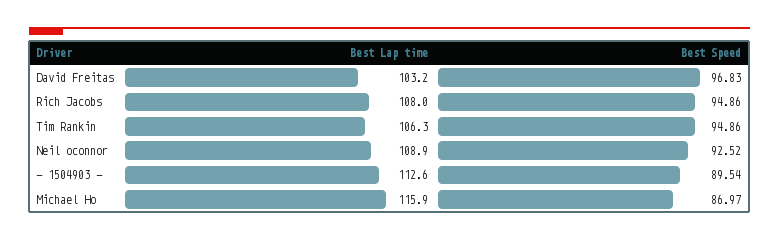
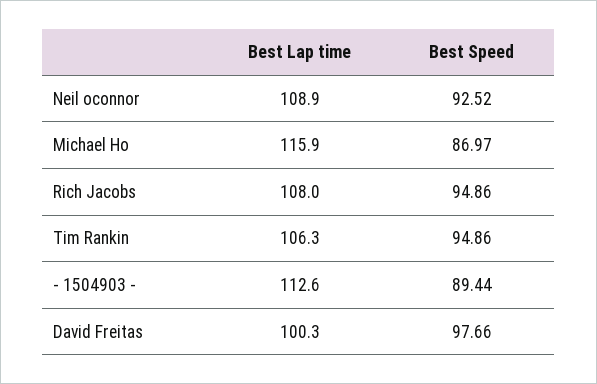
  {
    "Best Lap time": {
-     "David Freitas": 103.2,
+     "David Freitas": 100.3,
      "Rich Jacobs": 108,
      "Tim Rankin": 106.3,
      "Neil oconnor": 108.9,
      "- 1504903 -": 112.6,
      "Michael Ho": 115.9
    },
    "Best Speed": {
-     "David Freitas": 96.83,
+     "David Freitas": 97.66,
      "Rich Jacobs": 94.86,
      "Tim Rankin": 94.86,
      "Neil oconnor": 92.52,
-     "- 1504903 -": 89.54,
+     "- 1504903 -": 89.44,
      "Michael Ho": 86.97
    }
  }

